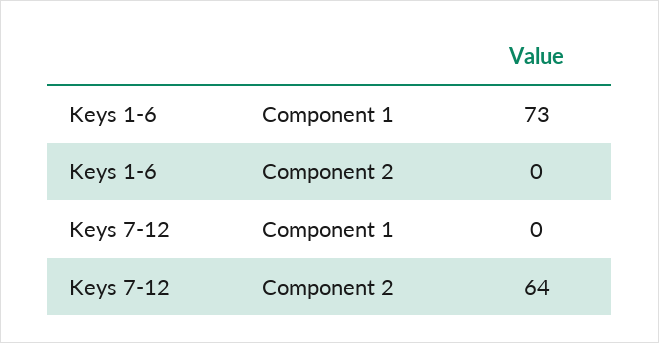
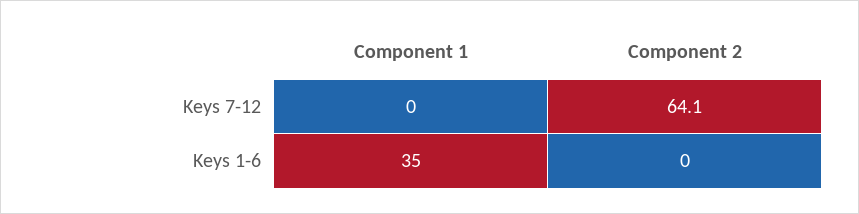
  {
    "Keys 1-6": {
-     "Component 1": 73,
+     "Component 1": 35,
      "Component 2": 0
    },
    "Keys 7-12": {
      "Component 1": 0,
      "Component 2": 64.1
    }
  }

